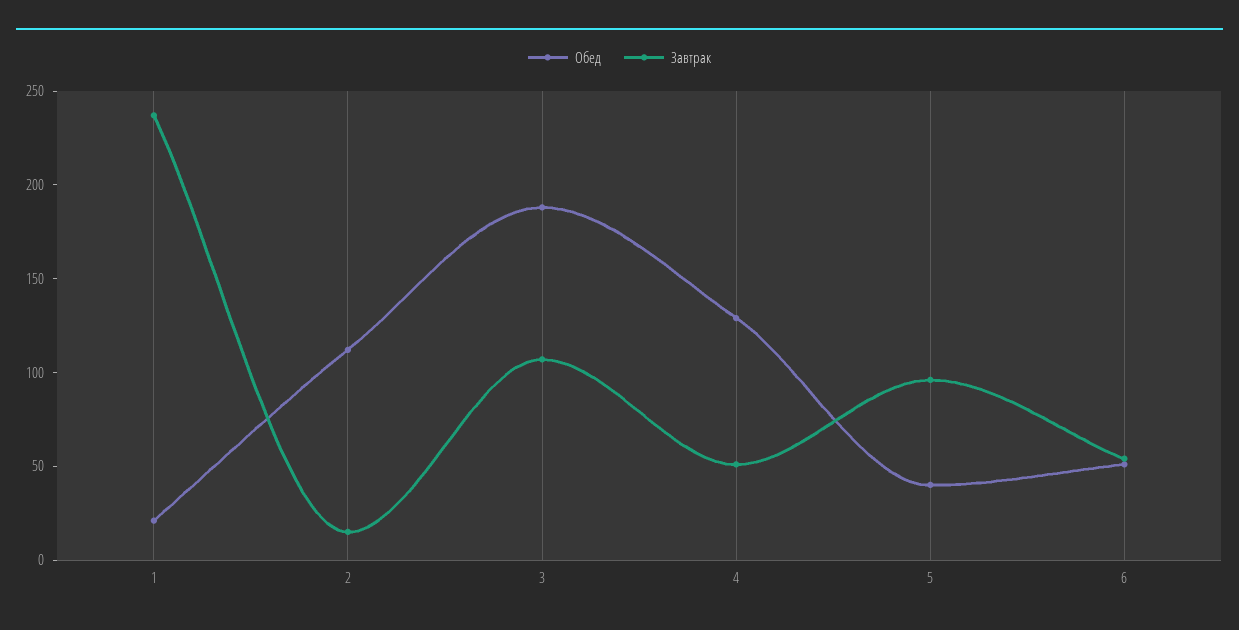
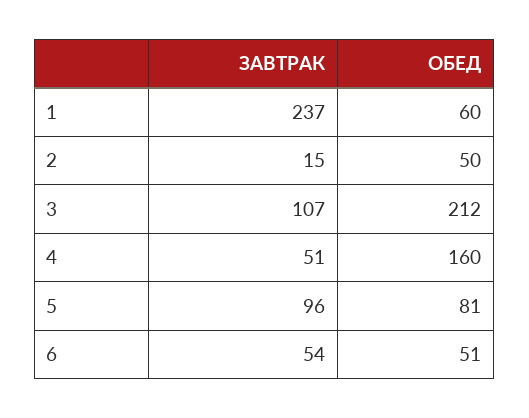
  {
    "Обед": {
-     "1": 20,
+     "1": 60,
-     "2": 110,
+     "2": 50,
-     "3": 190,
+     "3": 212,
-     "4": 130,
+     "4": 160,
-     "5": 40,
+     "5": 81,
      "6": 51
    },
    "Завтрак": {
      "1": 237,
      "2": 15,
      "3": 107,
      "4": 51,
      "5": 96,
      "6": 54
    }
  }

